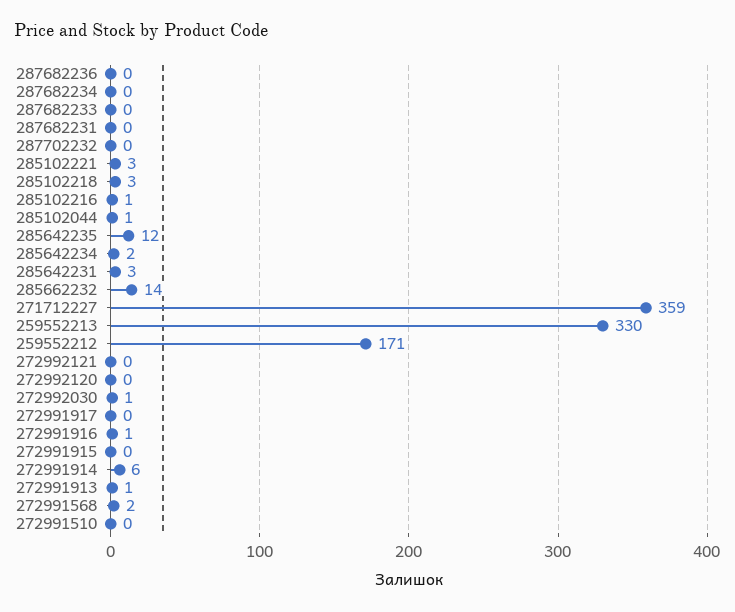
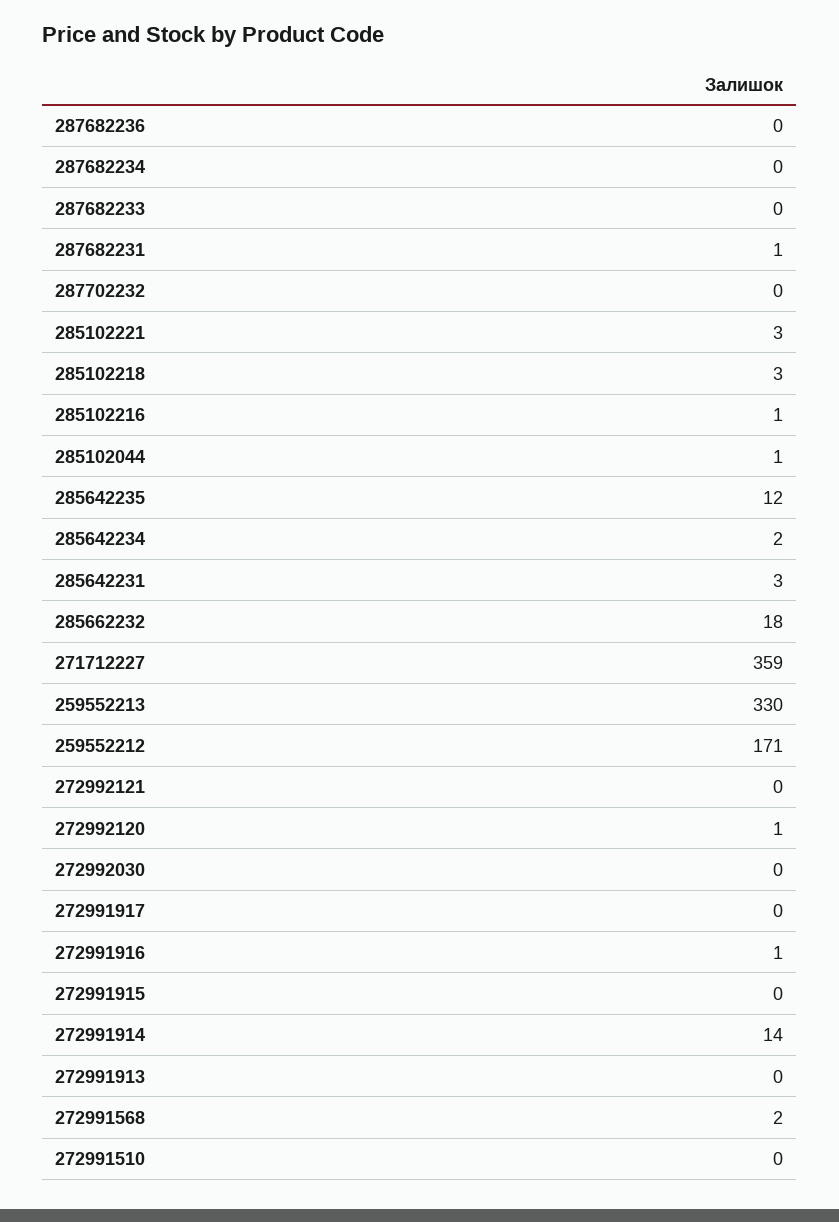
  {
    "287682236": 0,
    "287682234": 0,
    "287682233": 0,
-   "287682231": 0,
+   "287682231": 1,
    "287702232": 0,
    "285102221": 3,
    "285102218": 3,
    "285102216": 1,
    "285102044": 1,
    "285642235": 12,
    "285642234": 2,
    "285642231": 3,
-   "285662232": 14,
+   "285662232": 18,
    "271712227": 359,
    "259552213": 330,
    "259552212": 171,
    "272992121": 0,
-   "272992120": 0,
+   "272992120": 1,
-   "272992030": 1,
+   "272992030": 0,
    "272991917": 0,
    "272991916": 1,
    "272991915": 0,
-   "272991914": 6,
+   "272991914": 14,
-   "272991913": 1,
+   "272991913": 0,
    "272991568": 2,
    "272991510": 0
  }

